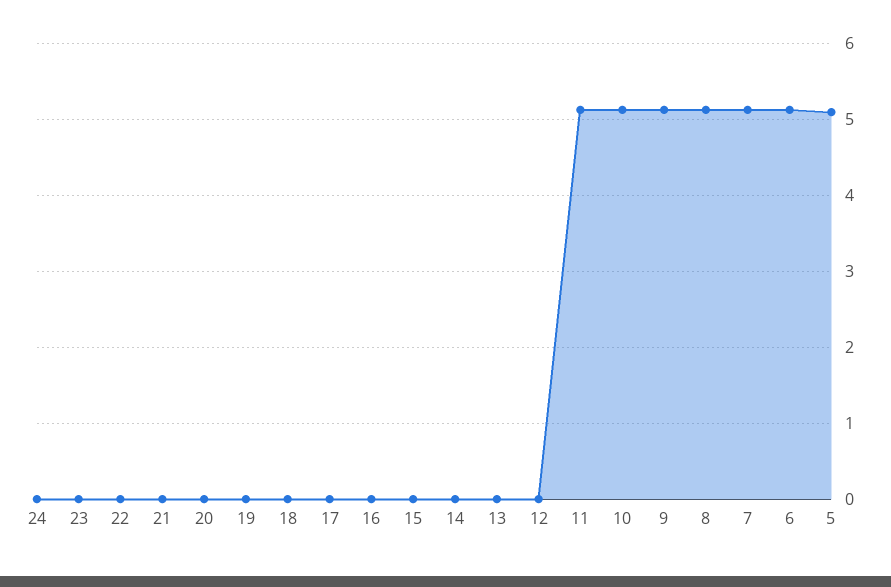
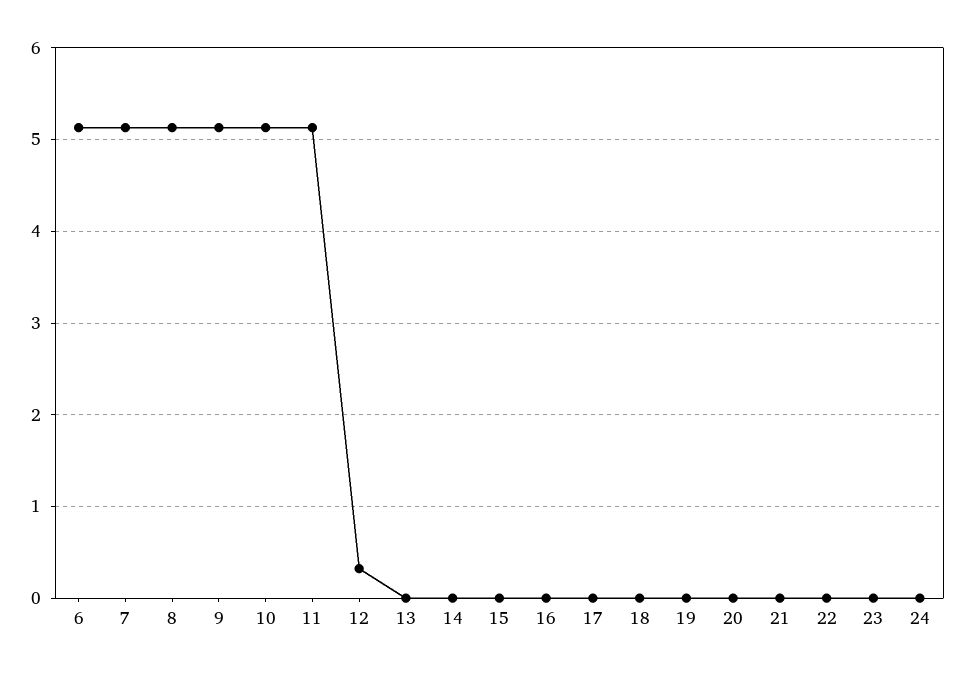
  {
    "24": 0,
    "23": 0,
    "22": 0,
    "21": 0,
    "20": 0,
    "19": 0,
    "18": 0,
    "17": 0,
    "16": 0,
    "15": 0,
    "14": 0,
    "13": 0,
-   "12": 0,
+   "12": 0.3,
    "11": 5.1,
    "10": 5.1,
    "9": 5.1,
    "8": 5.1,
    "7": 5.1,
-   "6": 5.1,
+   "6": 5.1
-   "5": 5.1
  }

